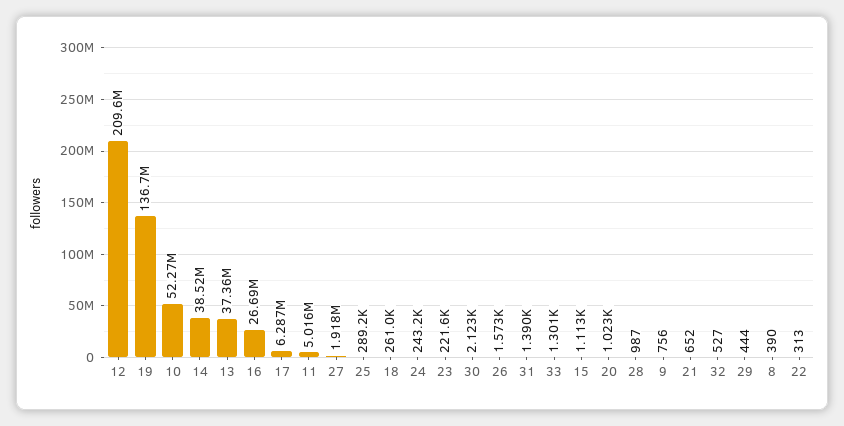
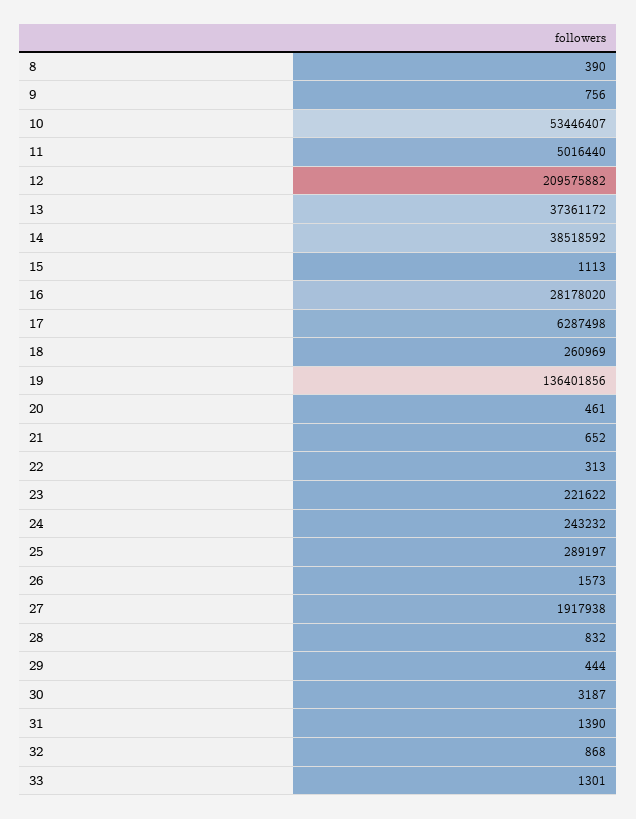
  {
    "12": 209575882,
-   "19": 136700000,
+   "19": 136401856,
-   "10": 52270000,
+   "10": 53446407,
    "14": 38518592,
    "13": 37361172,
-   "16": 26690000,
+   "16": 28178020,
    "17": 6287498,
    "11": 5016440,
    "27": 1917938,
    "25": 289197,
    "18": 260969,
    "24": 243232,
    "23": 221622,
-   "30": 2123,
+   "30": 3187,
    "26": 1573,
    "31": 1390,
    "33": 1301,
    "15": 1113,
-   "20": 1023,
+   "20": 461,
-   "28": 987,
+   "28": 832,
    "9": 756,
    "21": 652,
-   "32": 527,
+   "32": 868,
    "29": 444,
    "8": 390,
    "22": 313
  }

